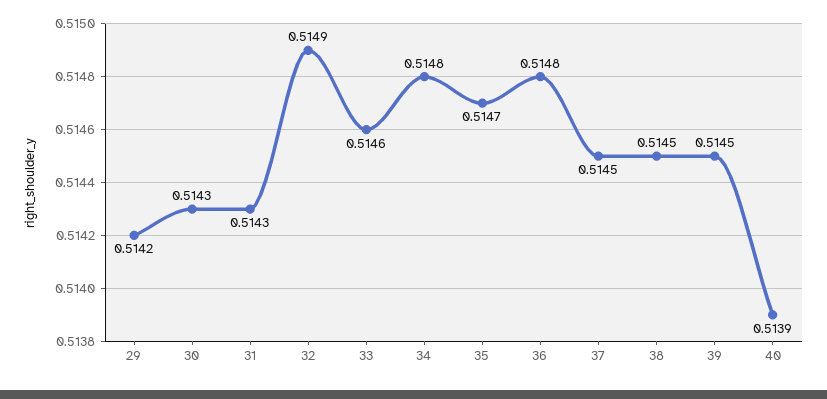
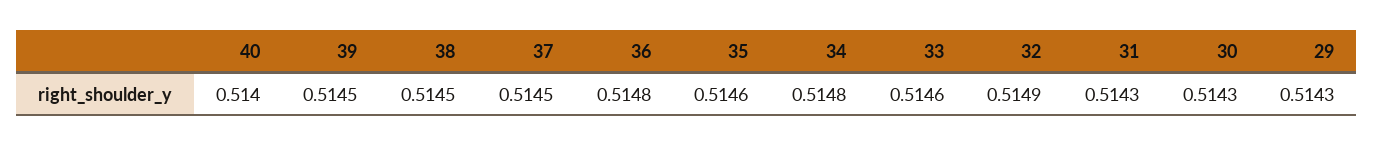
  {
-   "29": 0.5142,
+   "29": 0.5143,
    "30": 0.5143,
    "31": 0.5143,
    "32": 0.5149,
    "33": 0.5146,
    "34": 0.5148,
-   "35": 0.5147,
+   "35": 0.5146,
    "36": 0.5148,
    "37": 0.5145,
    "38": 0.5145,
    "39": 0.5145,
-   "40": 0.5139
+   "40": 0.514
  }

